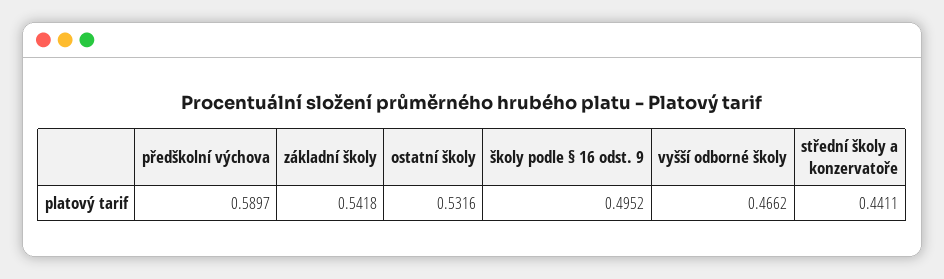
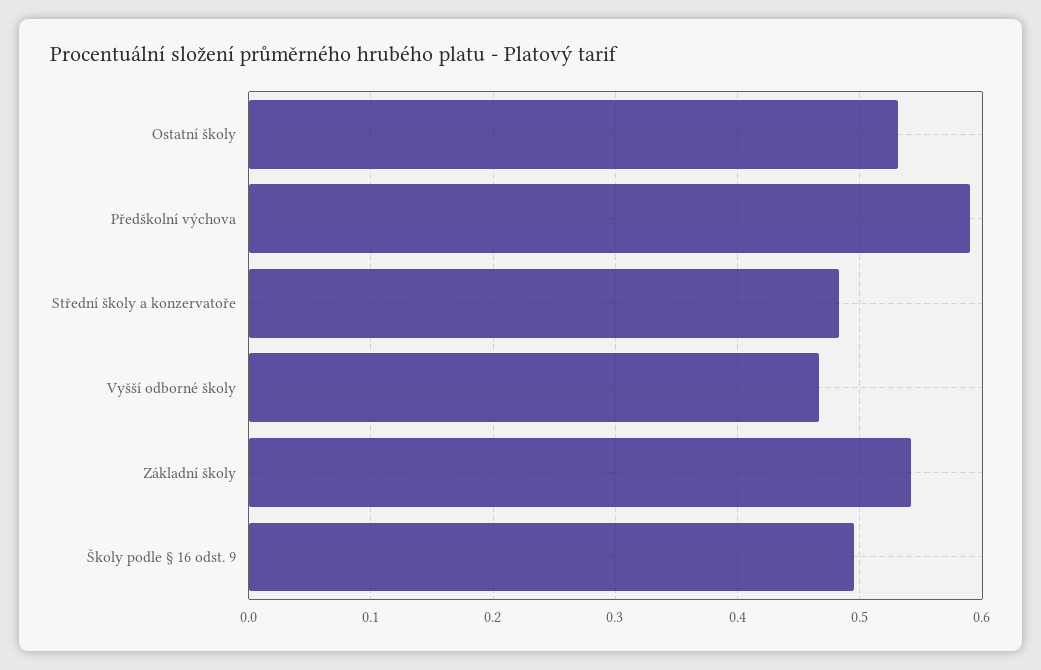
  {
    "předškolní výchova": 0.5897,
    "základní školy": 0.5418,
    "ostatní školy": 0.5316,
    "školy podle § 16 odst. 9": 0.4952,
    "vyšší odborné školy": 0.4662,
-   "střední školy a konzervatoře": 0.4411
+   "střední školy a konzervatoře": 0.48
  }

